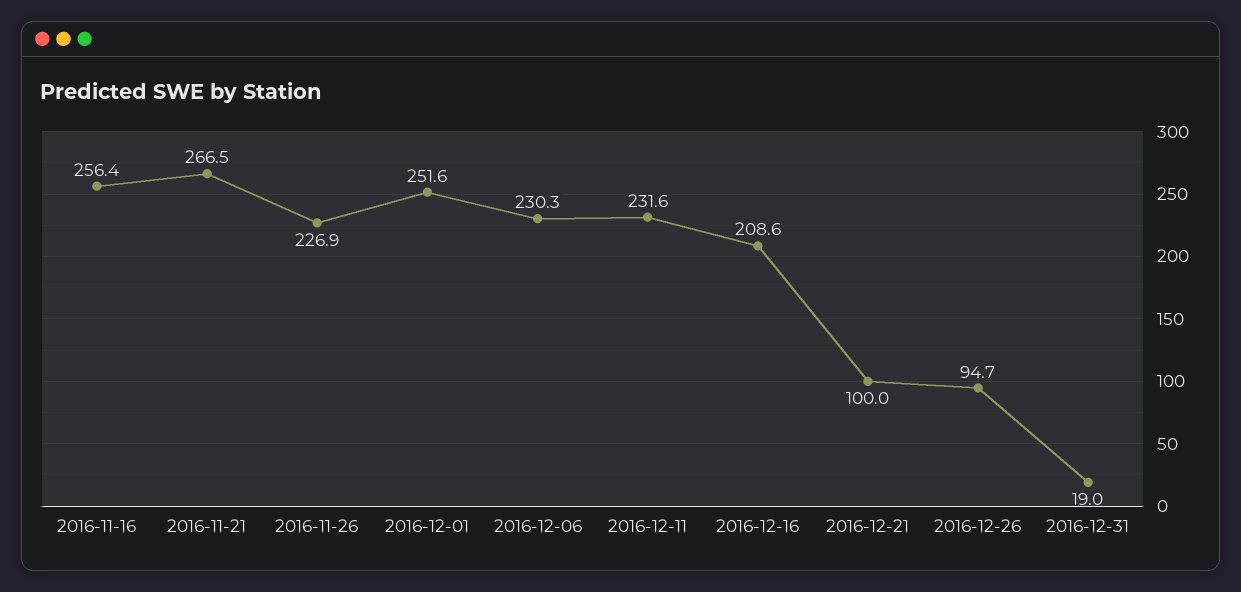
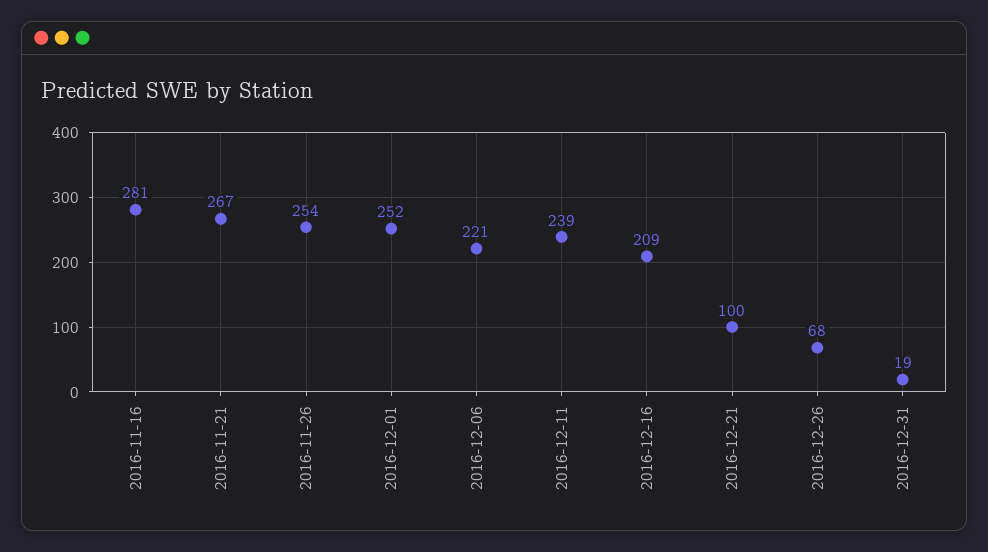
  {
-   "2016-11-16": 256.4,
+   "2016-11-16": 281,
    "2016-11-21": 266.5,
-   "2016-11-26": 226.9,
+   "2016-11-26": 254,
    "2016-12-01": 251.6,
-   "2016-12-06": 230.3,
+   "2016-12-06": 221,
-   "2016-12-11": 231.6,
+   "2016-12-11": 239,
    "2016-12-16": 208.6,
    "2016-12-21": 100,
-   "2016-12-26": 94.7,
+   "2016-12-26": 68,
    "2016-12-31": 19
  }

